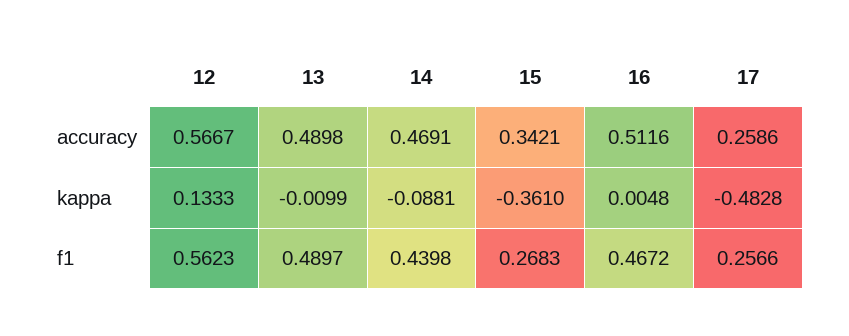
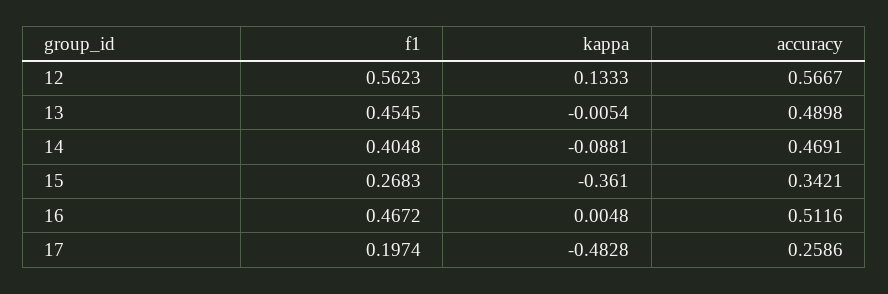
  {
    "12": {
      "accuracy": 0.5667,
      "kappa": 0.1333,
      "f1": 0.5623
    },
    "13": {
      "accuracy": 0.4898,
-     "kappa": -0.0099,
+     "kappa": -0.0054,
-     "f1": 0.4897
+     "f1": 0.4545
    },
    "14": {
      "accuracy": 0.4691,
      "kappa": -0.0881,
-     "f1": 0.4398
+     "f1": 0.4048
    },
    "15": {
      "accuracy": 0.3421,
      "kappa": -0.361,
      "f1": 0.2683
    },
    "16": {
      "accuracy": 0.5116,
      "kappa": 0.0048,
      "f1": 0.4672
    },
    "17": {
      "accuracy": 0.2586,
      "kappa": -0.4828,
-     "f1": 0.2566
+     "f1": 0.1974
    }
  }

